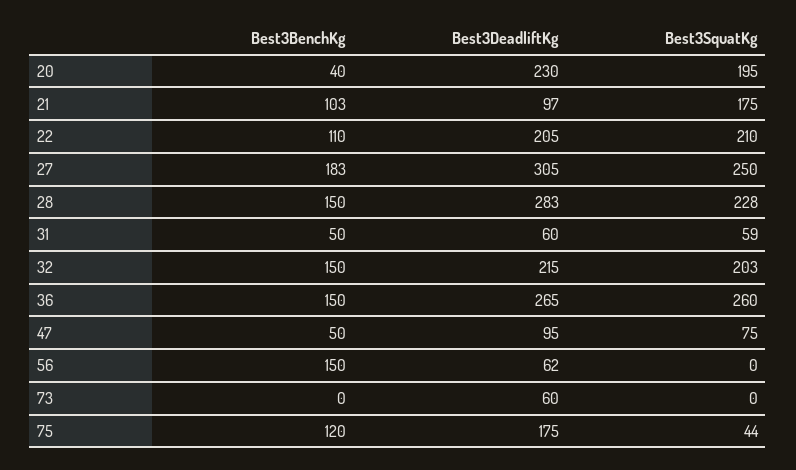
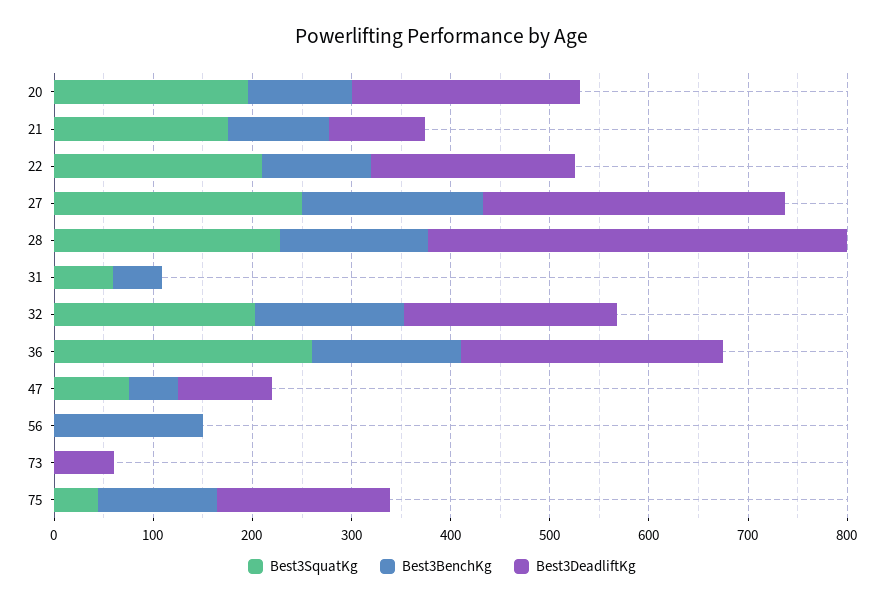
  {
    "Best3BenchKg": {
-     "20": 40,
+     "20": 100,
      "21": 103,
      "22": 110,
      "27": 183,
      "28": 150,
      "31": 50,
      "32": 150,
      "36": 150,
      "47": 50,
      "56": 150,
      "73": 0,
      "75": 120
    },
    "Best3DeadliftKg": {
      "20": 230,
      "21": 97,
      "22": 205,
      "27": 305,
-     "28": 283,
+     "28": 420,
-     "31": 60,
+     "31": 0,
      "32": 215,
      "36": 265,
      "47": 95,
-     "56": 62,
+     "56": 0,
      "73": 60,
      "75": 175
    },
    "Best3SquatKg": {
      "20": 195,
      "21": 175,
      "22": 210,
      "27": 250,
      "28": 228,
      "31": 59,
      "32": 203,
      "36": 260,
      "47": 75,
      "56": 0,
      "73": 0,
      "75": 44
    }
  }

